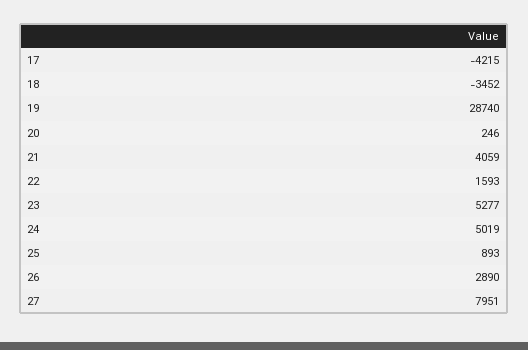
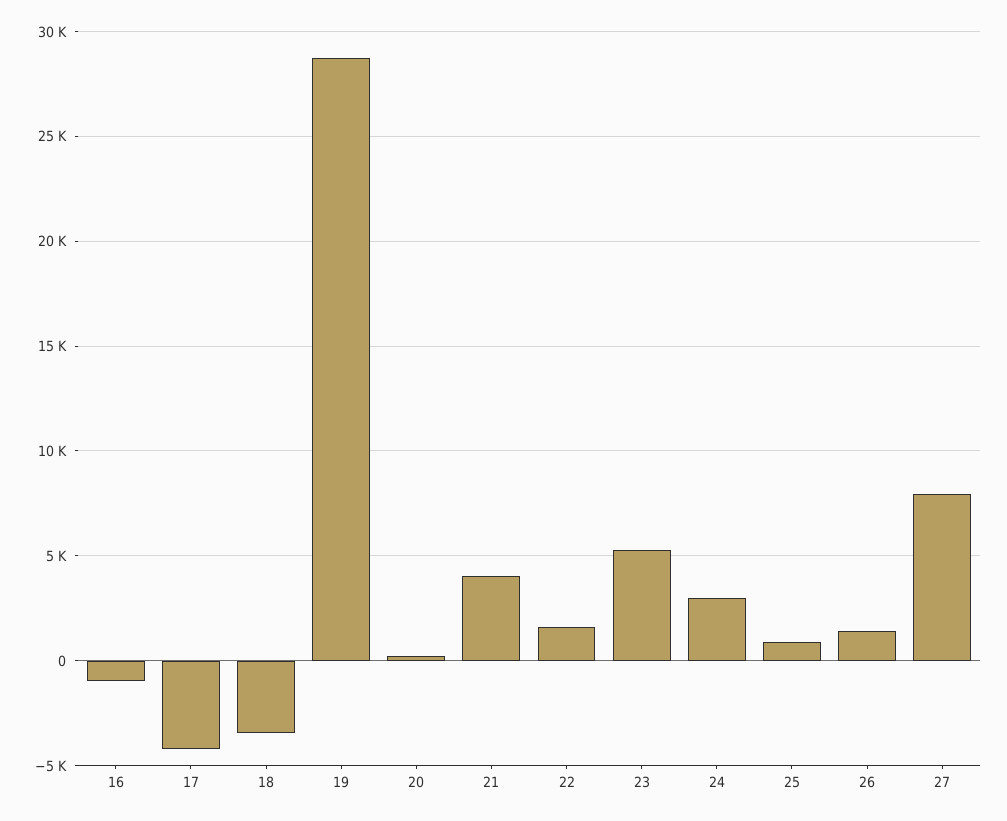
  {
    "17": -4215,
    "18": -3452,
    "19": 28740,
    "20": 246,
    "21": 4059,
    "22": 1593,
    "23": 5277,
-   "24": 5019,
+   "24": 3000,
    "25": 893,
-   "26": 2890,
+   "26": 1500,
-   "27": 7951
+   "27": 7951,
+   "16": -1000
  }

